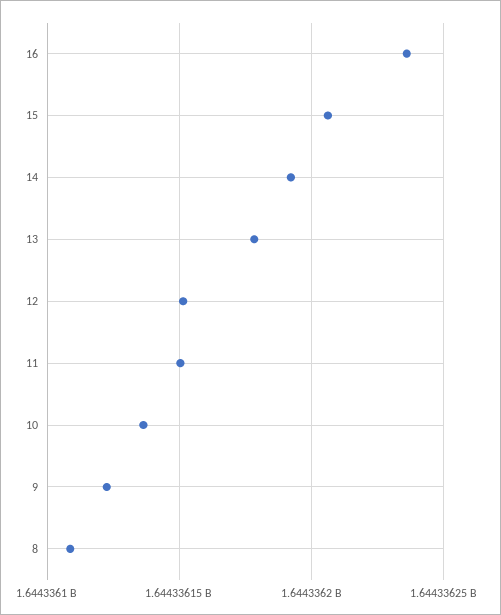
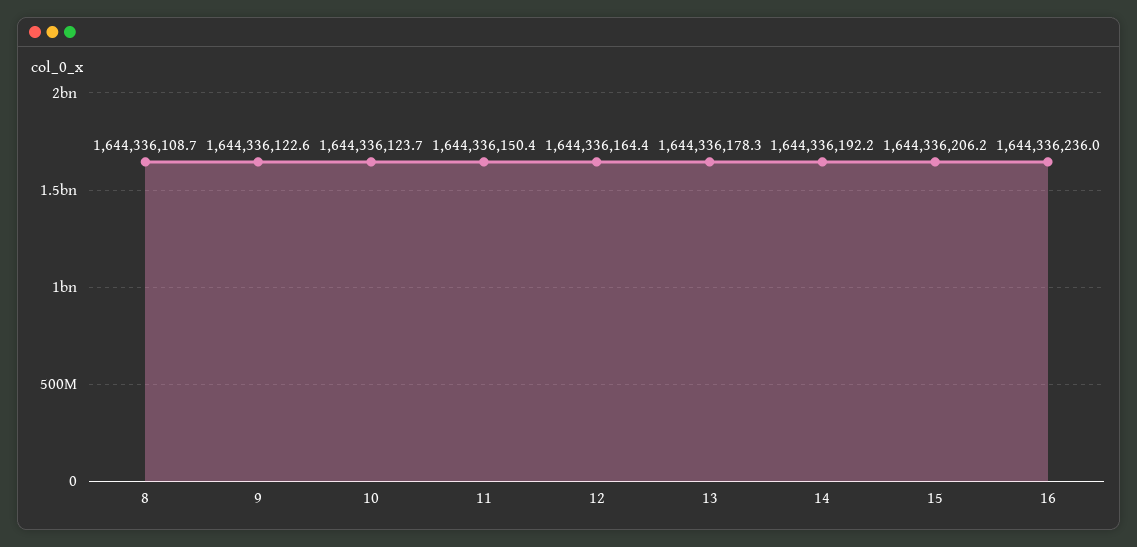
  {
    "16": 1644336236,
    "15": 1644336206.2,
    "14": 1644336192.2,
    "13": 1644336178.3,
-   "12": 1644336150,
+   "12": 1644336164.4,
    "11": 1644336150.4,
-   "10": 1644336135,
+   "10": 1644336123.7,
    "9": 1644336122.6,
    "8": 1644336108.7
  }

